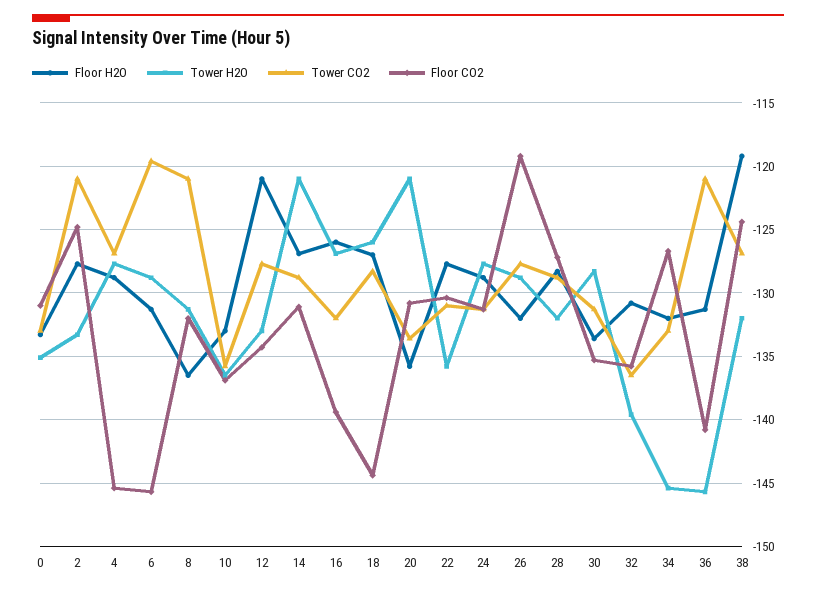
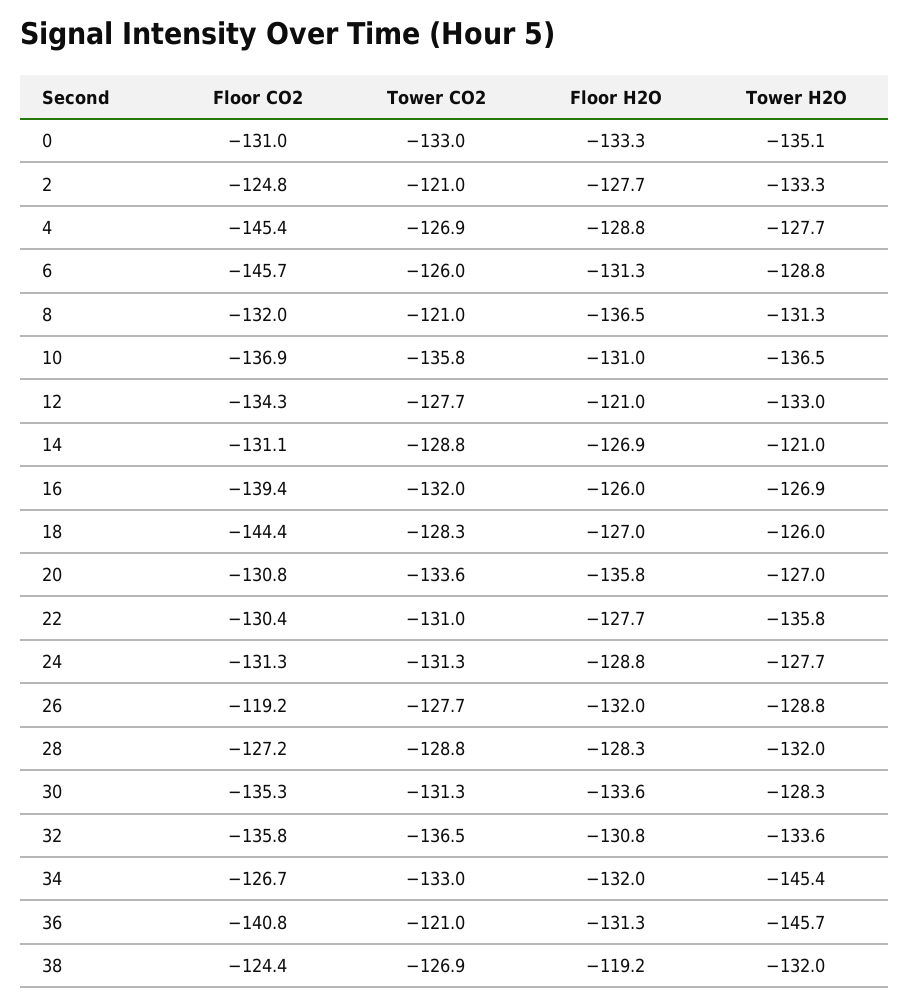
  {
    "Floor H2O": {
      "0": -133.3,
      "2": -127.7,
      "4": -128.8,
      "6": -131.3,
      "8": -136.5,
-     "10": -133,
+     "10": -131,
      "12": -121,
      "14": -126.9,
      "16": -126,
      "18": -127,
      "20": -135.8,
      "22": -127.7,
      "24": -128.8,
      "26": -132,
      "28": -128.3,
      "30": -133.6,
      "32": -130.8,
      "34": -132,
      "36": -131.3,
      "38": -119.2
    },
    "Tower H2O": {
      "0": -135.1,
      "2": -133.3,
      "4": -127.7,
      "6": -128.8,
      "8": -131.3,
      "10": -136.5,
      "12": -133,
      "14": -121,
      "16": -126.9,
      "18": -126,
-     "20": -121,
+     "20": -127,
      "22": -135.8,
      "24": -127.7,
      "26": -128.8,
      "28": -132,
      "30": -128.3,
-     "32": -139.5,
+     "32": -133.6,
      "34": -145.4,
      "36": -145.7,
      "38": -132
    },
    "Tower CO2": {
      "0": -133,
      "2": -121,
      "4": -126.9,
-     "6": -119.5,
+     "6": -126,
      "8": -121,
      "10": -135.8,
      "12": -127.7,
      "14": -128.8,
      "16": -132,
      "18": -128.3,
      "20": -133.6,
      "22": -131,
      "24": -131.3,
      "26": -127.7,
      "28": -128.8,
      "30": -131.3,
      "32": -136.5,
      "34": -133,
      "36": -121,
      "38": -126.9
    },
    "Floor CO2": {
      "0": -131,
      "2": -124.8,
      "4": -145.4,
      "6": -145.7,
      "8": -132,
      "10": -136.9,
      "12": -134.3,
      "14": -131.1,
      "16": -139.4,
      "18": -144.4,
      "20": -130.8,
      "22": -130.4,
      "24": -131.3,
      "26": -119.2,
      "28": -127.2,
      "30": -135.3,
      "32": -135.8,
      "34": -126.7,
      "36": -140.8,
      "38": -124.4
    }
  }

